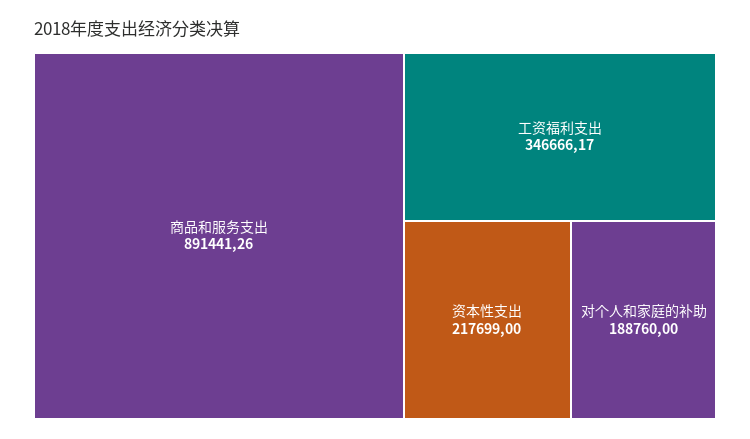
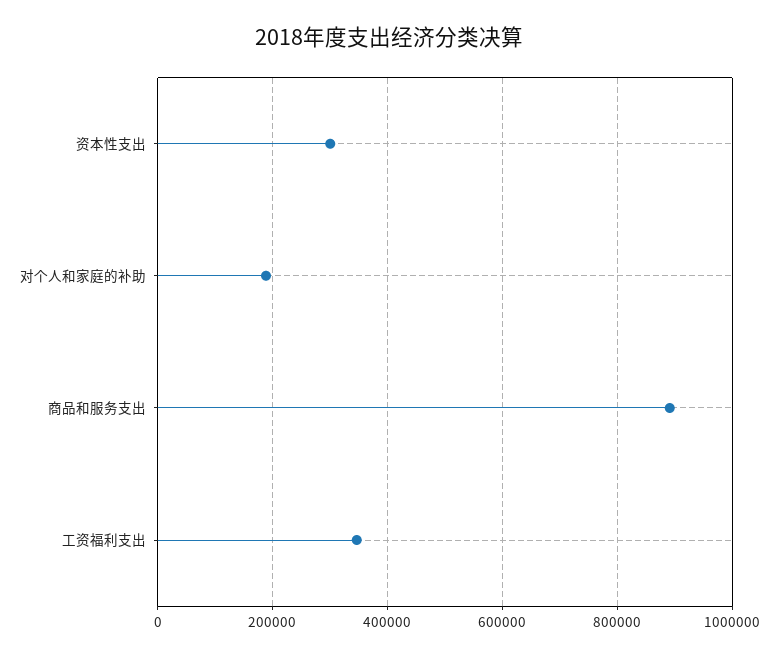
  {
    "商品和服务支出": 891441.26,
    "工资福利支出": 346666.17,
-   "资本性支出": 217699,
+   "资本性支出": 300000,
    "对个人和家庭的补助": 188760
  }

